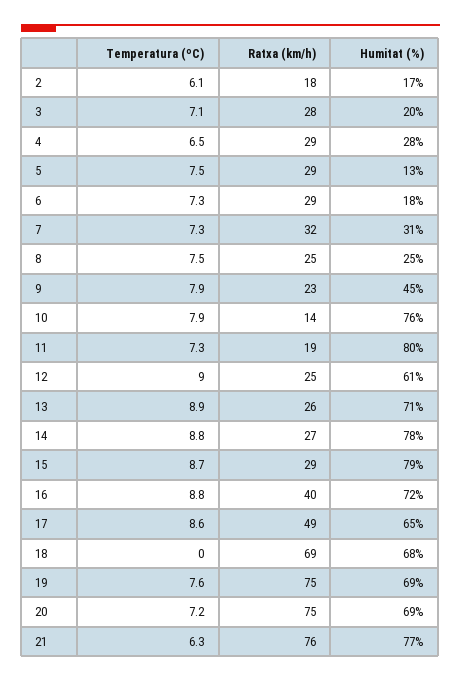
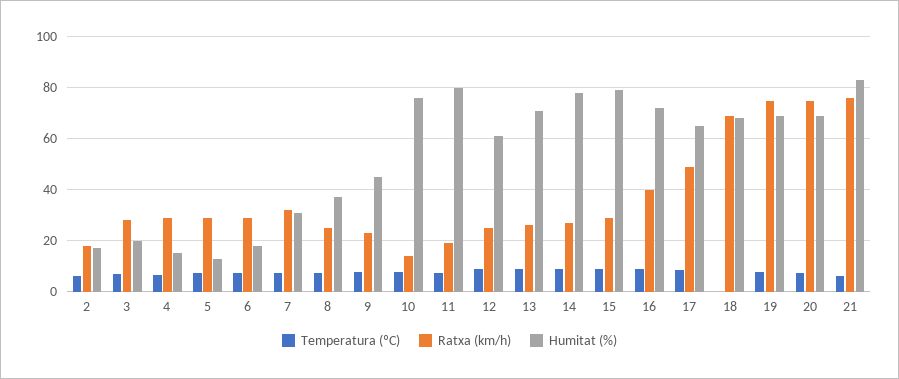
  {
    "Temperatura (ºC)": {
      "2": 6.1,
      "3": 7.1,
      "4": 6.5,
      "5": 7.5,
      "6": 7.3,
      "7": 7.3,
      "8": 7.5,
      "9": 7.9,
      "10": 7.9,
      "11": 7.3,
      "12": 9,
      "13": 8.9,
      "14": 8.8,
      "15": 8.7,
      "16": 8.8,
      "17": 8.6,
      "18": 0,
      "19": 7.6,
      "20": 7.2,
      "21": 6.3
    },
    "Ratxa (km/h)": {
      "2": 18,
      "3": 28,
      "4": 29,
      "5": 29,
      "6": 29,
      "7": 32,
      "8": 25,
      "9": 23,
      "10": 14,
      "11": 19,
      "12": 25,
      "13": 26,
      "14": 27,
      "15": 29,
      "16": 40,
      "17": 49,
      "18": 69,
      "19": 75,
      "20": 75,
      "21": 76
    },
    "Humitat (%)": {
      "2": 17,
      "3": 20,
-     "4": 28,
+     "4": 15,
      "5": 13,
      "6": 18,
      "7": 31,
-     "8": 25,
+     "8": 37.5,
      "9": 45,
      "10": 76,
      "11": 80,
      "12": 61,
      "13": 71,
      "14": 78,
      "15": 79,
      "16": 72,
      "17": 65,
      "18": 68,
      "19": 69,
      "20": 69,
-     "21": 77
+     "21": 82.5
    }
  }

